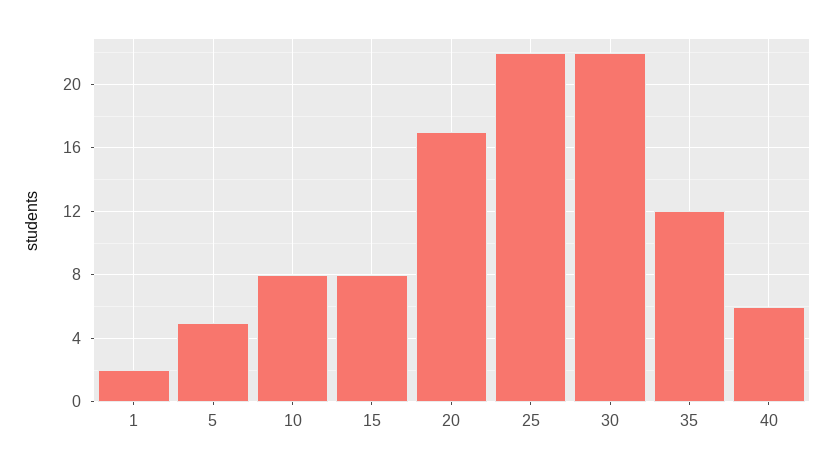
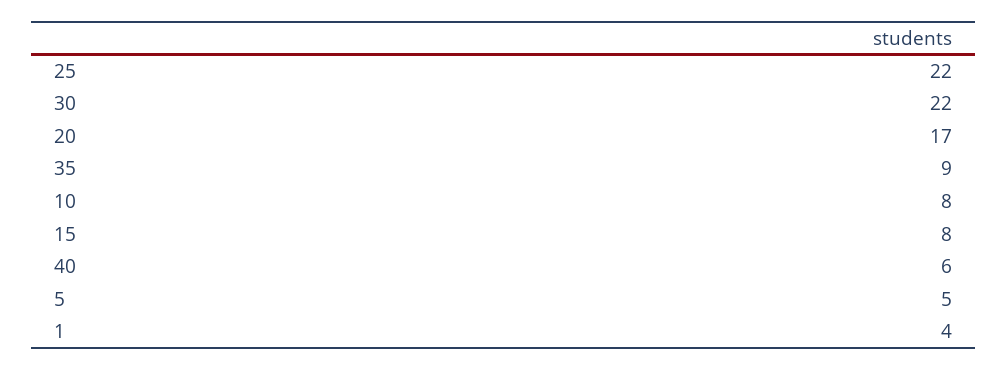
  {
-   "1": 2,
+   "1": 4,
    "5": 5,
    "10": 8,
    "15": 8,
    "20": 17,
    "25": 22,
    "30": 22,
-   "35": 12,
+   "35": 9,
    "40": 6
  }

